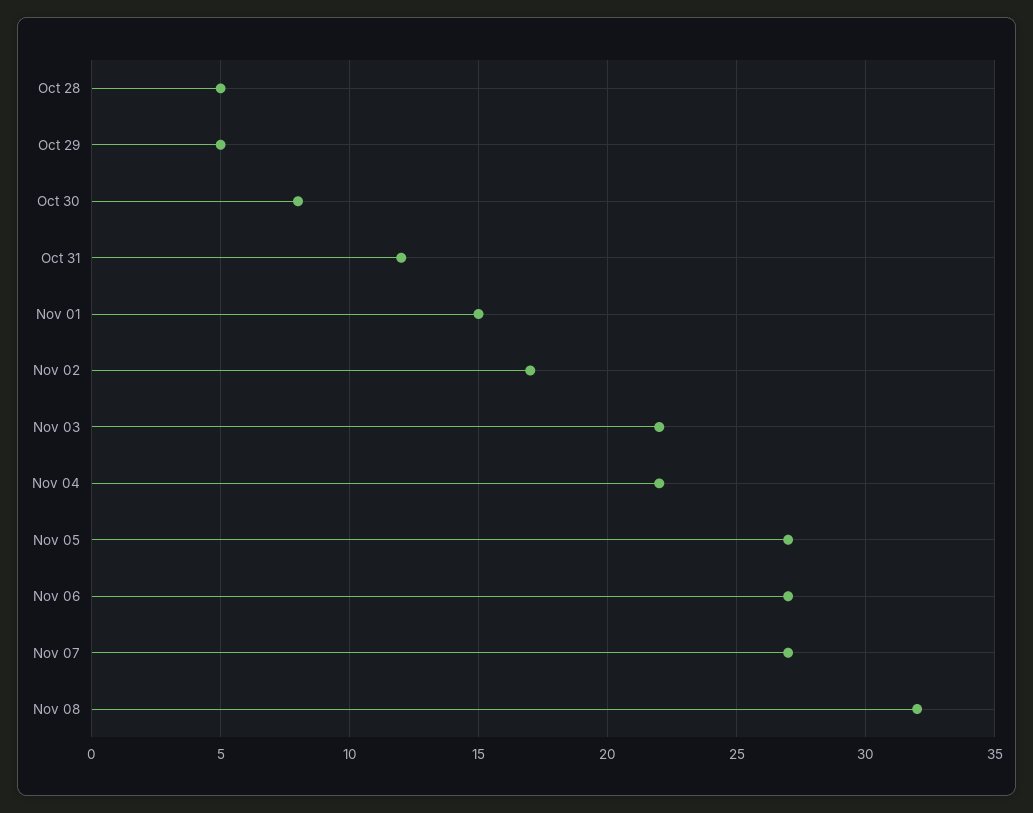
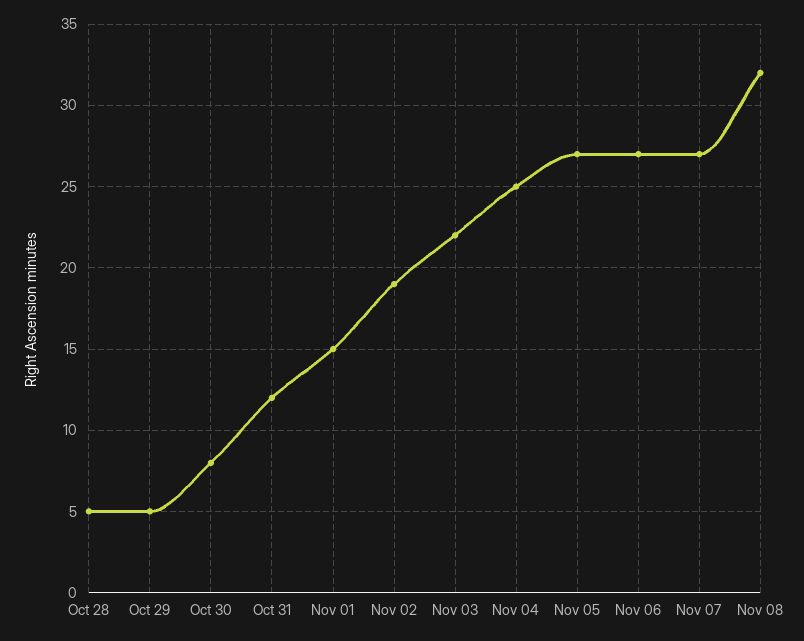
  {
    "Oct 28": 5,
    "Oct 29": 5,
    "Oct 30": 8,
    "Oct 31": 12,
    "Nov 01": 15,
-   "Nov 02": 17,
+   "Nov 02": 19,
    "Nov 03": 22,
-   "Nov 04": 22,
+   "Nov 04": 25,
    "Nov 05": 27,
    "Nov 06": 27,
    "Nov 07": 27,
    "Nov 08": 32
  }

